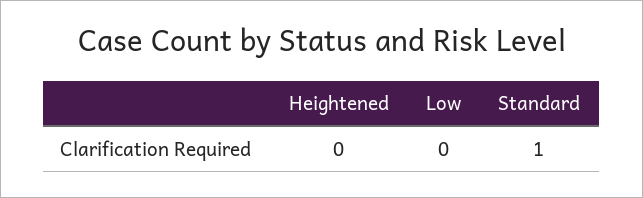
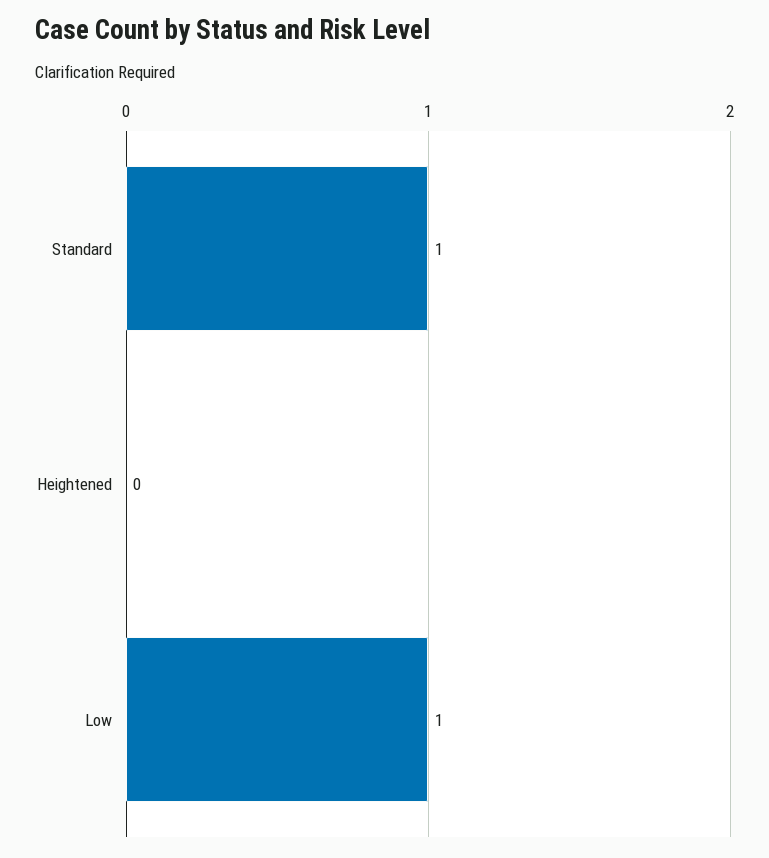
  {
    "Heightened": 0,
-   "Low": 0,
+   "Low": 1,
    "Standard": 1
  }

